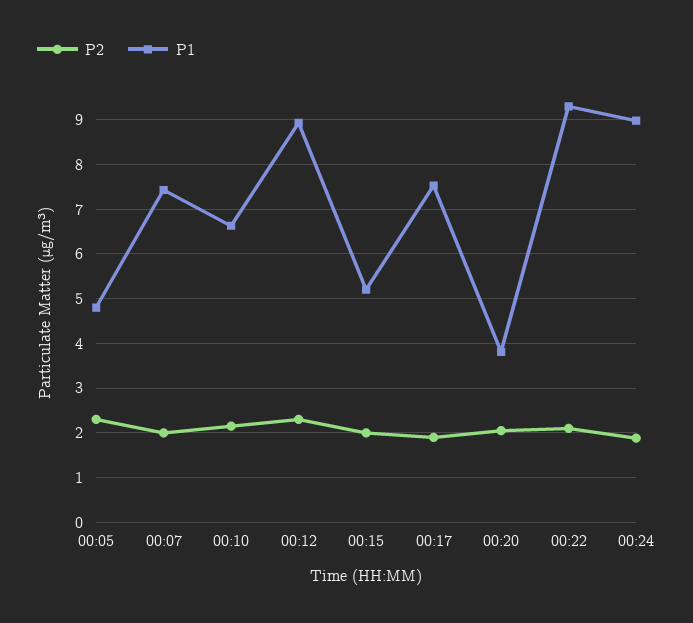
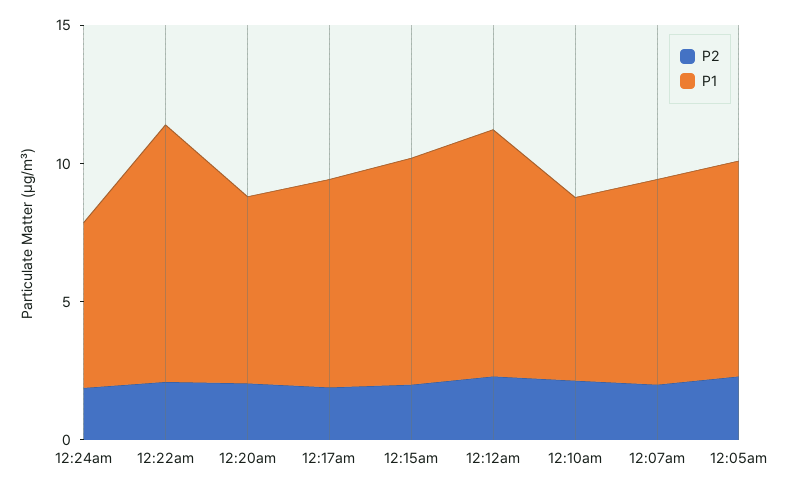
  {
    "P2": {
      "00:05": 2.4,
      "00:07": 2,
      "00:10": 2.2,
      "00:12": 2.4,
      "00:15": 2,
      "00:17": 2,
      "00:20": 2,
      "00:22": 2.2,
      "00:24": 1.8
    },
    "P1": {
-     "00:05": 4.8,
+     "00:05": 8,
      "00:07": 7.4,
      "00:10": 6.6,
      "00:12": 9,
-     "00:15": 5.2,
+     "00:15": 8,
      "00:17": 7.6,
-     "00:20": 3.8,
+     "00:20": 7,
      "00:22": 9.4,
-     "00:24": 9
+     "00:24": 6
    }
  }

